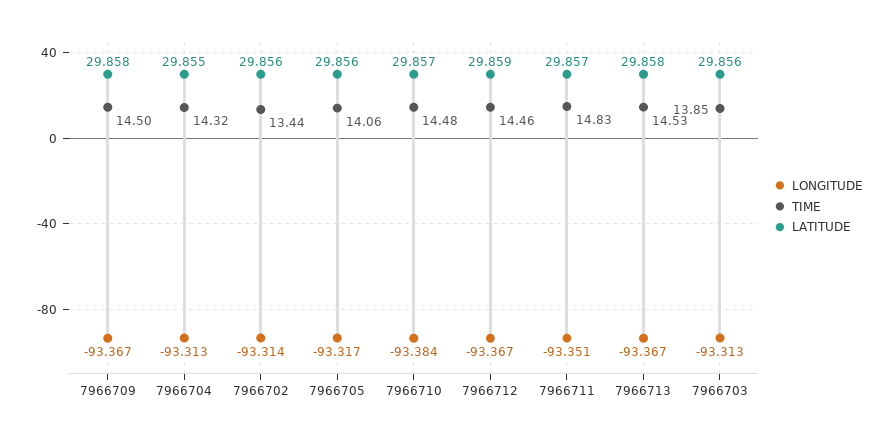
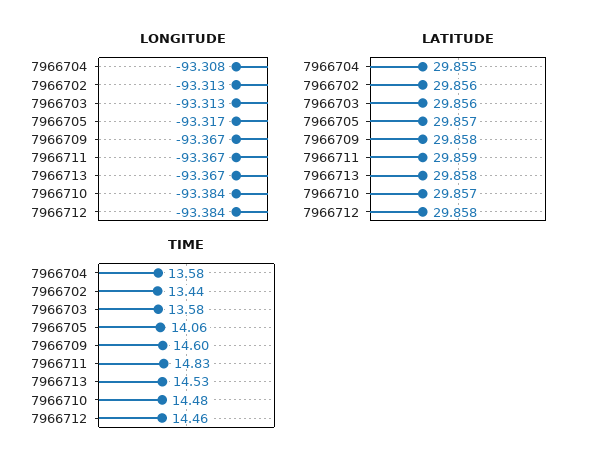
  {
    "LONGITUDE": {
      "7966709": -93.367,
-     "7966704": -93.313,
+     "7966704": -93.308,
-     "7966702": -93.314,
+     "7966702": -93.313,
      "7966705": -93.317,
      "7966710": -93.384,
-     "7966712": -93.367,
+     "7966712": -93.384,
-     "7966711": -93.351,
+     "7966711": -93.367,
      "7966713": -93.367,
      "7966703": -93.313
    },
    "TIME": {
-     "7966709": 14.5,
+     "7966709": 14.6,
-     "7966704": 14.32,
+     "7966704": 13.58,
      "7966702": 13.44,
      "7966705": 14.06,
      "7966710": 14.48,
      "7966712": 14.46,
      "7966711": 14.83,
      "7966713": 14.53,
-     "7966703": 13.85
+     "7966703": 13.58
    },
    "LATITUDE": {
      "7966709": 29.858,
      "7966704": 29.855,
      "7966702": 29.856,
-     "7966705": 29.856,
+     "7966705": 29.857,
      "7966710": 29.857,
-     "7966712": 29.859,
+     "7966712": 29.858,
-     "7966711": 29.857,
+     "7966711": 29.859,
      "7966713": 29.858,
      "7966703": 29.856
    }
  }

